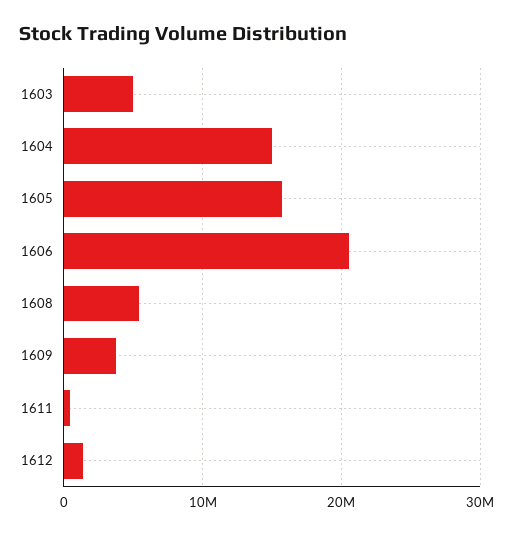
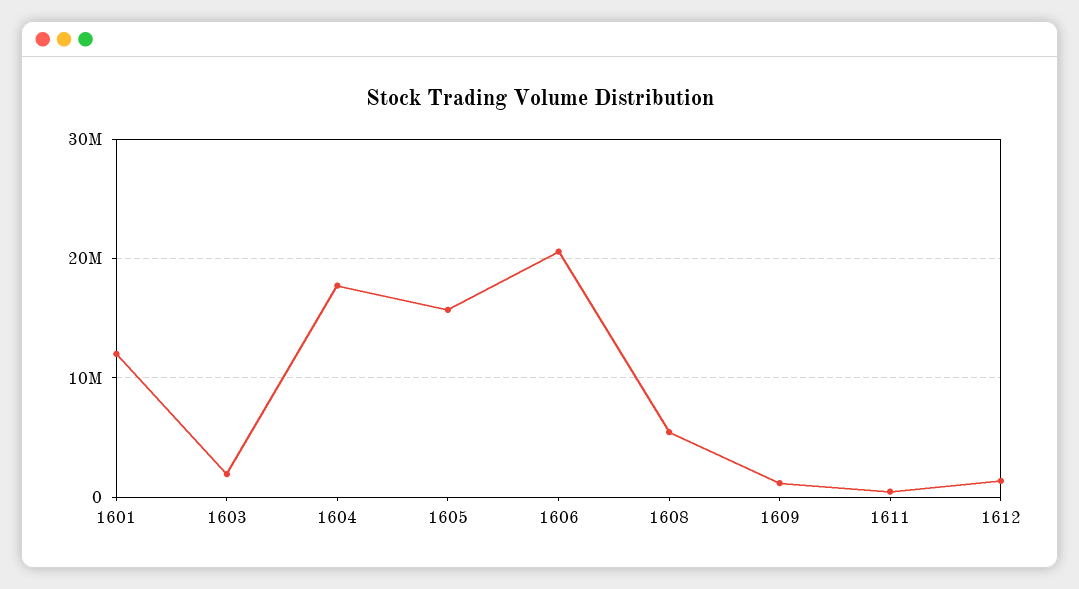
  {
-   "1603": 5000000,
+   "1603": 2000000,
-   "1604": 15000000,
+   "1604": 18000000,
    "1605": 16000000,
    "1606": 21000000,
    "1608": 5000000,
-   "1609": 4000000,
+   "1609": 1000000,
    "1611": 0,
-   "1612": 1000000
+   "1612": 1000000,
+   "1601": 12000000
  }

